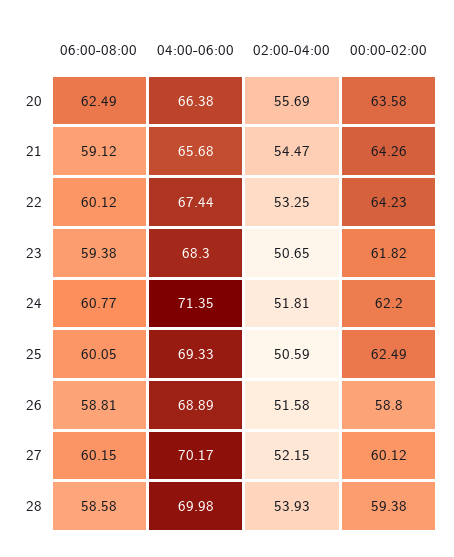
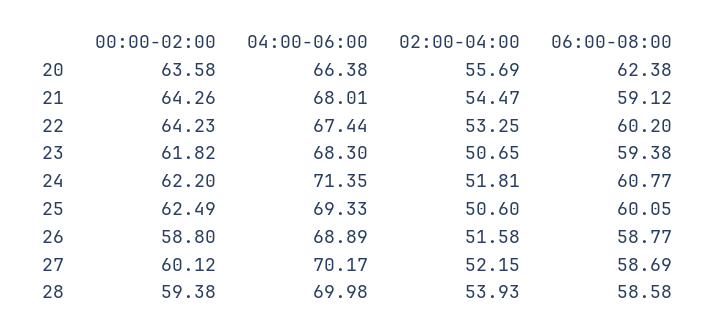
  {
    "06:00-08:00": {
-     "20": 62.49,
+     "20": 62.38,
      "21": 59.12,
-     "22": 60.12,
+     "22": 60.2,
      "23": 59.38,
      "24": 60.77,
      "25": 60.05,
-     "26": 58.81,
+     "26": 58.77,
-     "27": 60.15,
+     "27": 58.69,
      "28": 58.58
    },
    "04:00-06:00": {
      "20": 66.38,
-     "21": 65.68,
+     "21": 68.01,
      "22": 67.44,
      "23": 68.3,
      "24": 71.35,
      "25": 69.33,
      "26": 68.89,
      "27": 70.17,
      "28": 69.98
    },
    "02:00-04:00": {
      "20": 55.69,
      "21": 54.47,
      "22": 53.25,
      "23": 50.65,
      "24": 51.81,
-     "25": 50.59,
+     "25": 50.6,
      "26": 51.58,
      "27": 52.15,
      "28": 53.93
    },
    "00:00-02:00": {
      "20": 63.58,
      "21": 64.26,
      "22": 64.23,
      "23": 61.82,
      "24": 62.2,
      "25": 62.49,
      "26": 58.8,
      "27": 60.12,
      "28": 59.38
    }
  }

